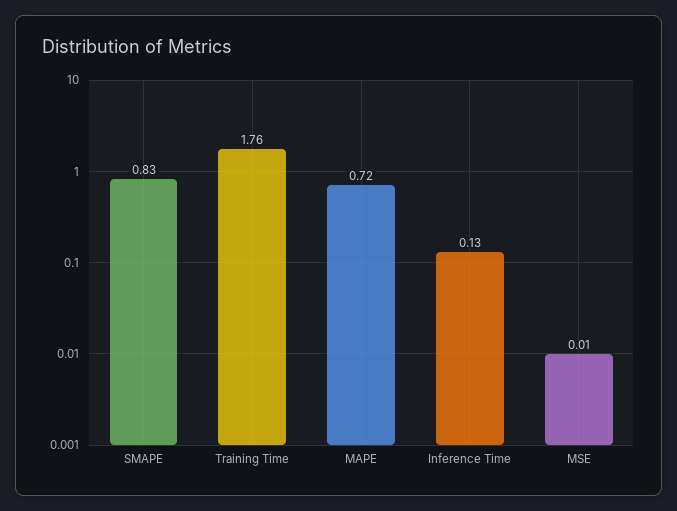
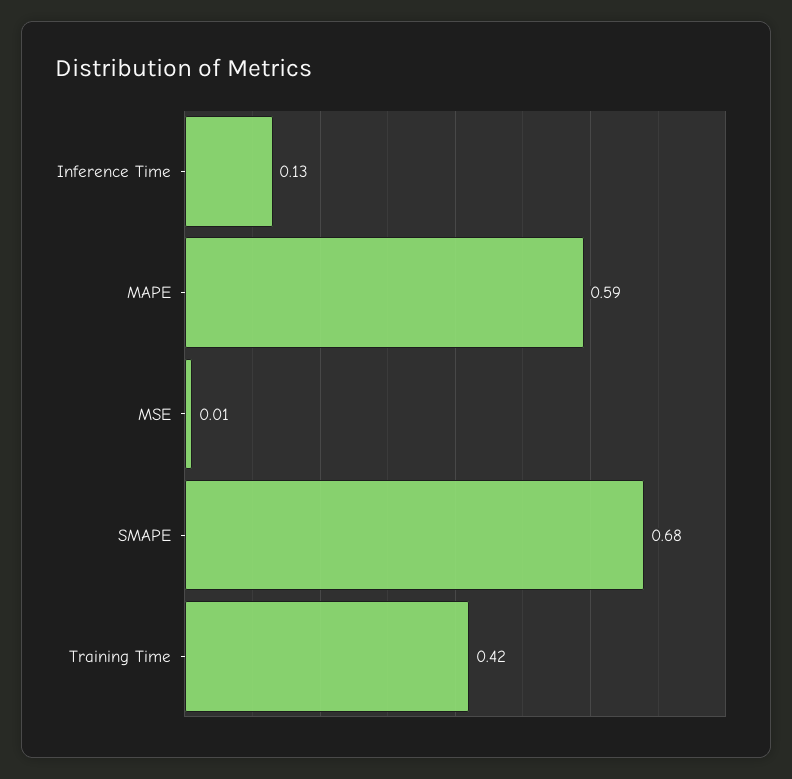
  {
-   "SMAPE": 0.83,
+   "SMAPE": 0.68,
-   "Training Time": 1.76,
+   "Training Time": 0.42,
-   "MAPE": 0.72,
+   "MAPE": 0.59,
    "Inference Time": 0.13,
    "MSE": 0.01
  }

